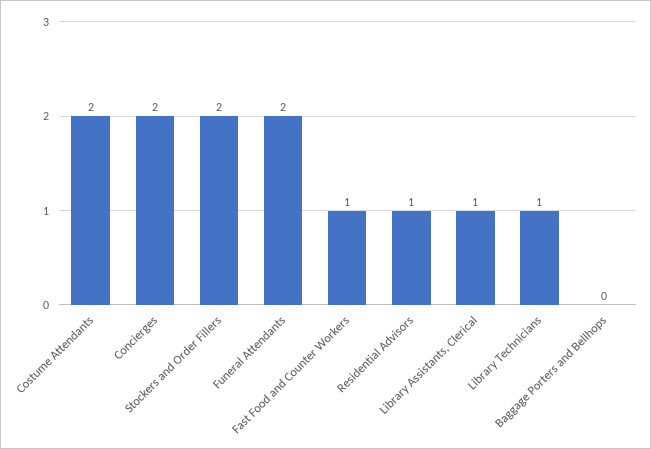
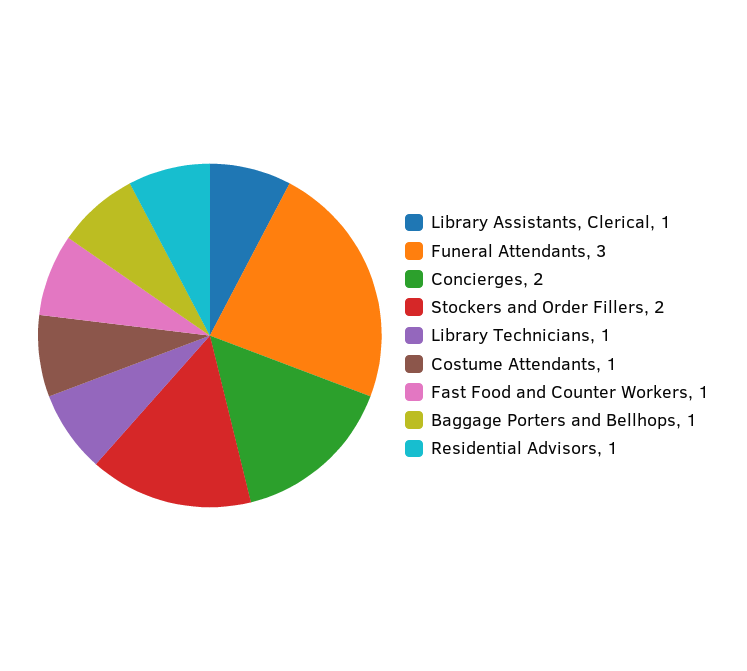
  {
-   "Costume Attendants": 2,
+   "Costume Attendants": 1,
    "Concierges": 2,
    "Stockers and Order Fillers": 2,
-   "Funeral Attendants": 2,
+   "Funeral Attendants": 3,
    "Fast Food and Counter Workers": 1,
    "Residential Advisors": 1,
    "Library Assistants, Clerical": 1,
    "Library Technicians": 1,
-   "Baggage Porters and Bellhops": 0
+   "Baggage Porters and Bellhops": 1
  }

